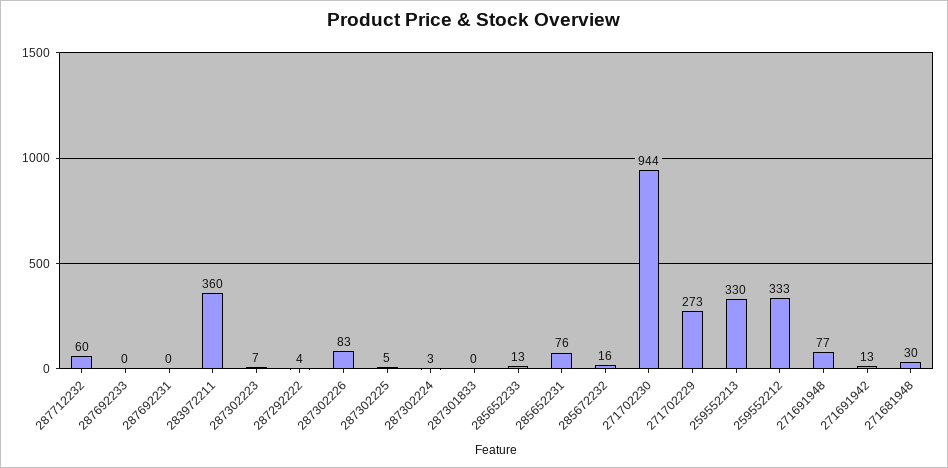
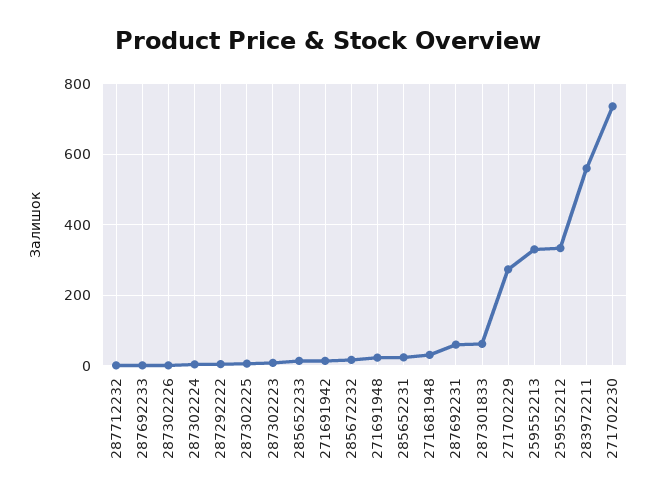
  {
-   "287712232": 60,
+   "287712232": 0,
    "287692233": 0,
-   "287692231": 0,
+   "287692231": 60,
-   "283972211": 360,
+   "283972211": 560,
    "287302223": 7,
    "287292222": 4,
-   "287302226": 83,
+   "287302226": 0,
    "287302225": 5,
    "287302224": 3,
-   "287301833": 0,
+   "287301833": 60,
    "285652233": 13,
-   "285652231": 76,
+   "285652231": 20,
    "285672232": 16,
-   "271702230": 944,
+   "271702230": 740,
    "271702229": 273,
    "259552213": 330,
    "259552212": 333,
-   "271691948": 77,
+   "271691948": 20,
    "271691942": 13,
    "271681948": 30
  }

